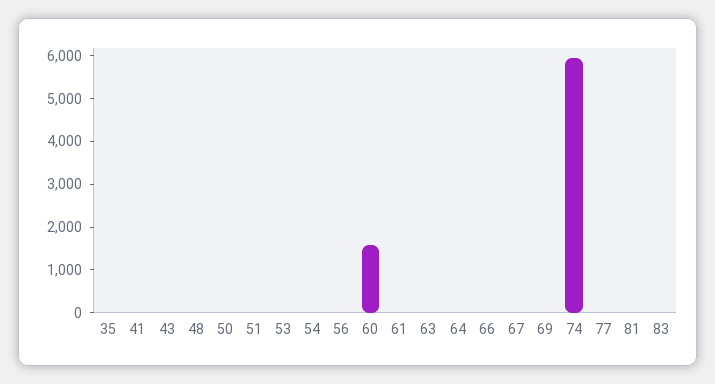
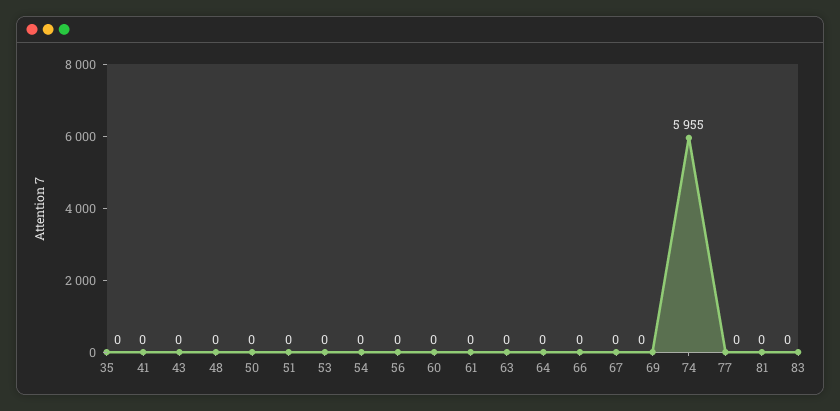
  {
    "35": 0,
    "41": 0,
    "43": 0,
    "48": 0,
    "50": 0,
    "51": 0,
    "53": 0,
    "54": 0,
    "56": 0,
-   "60": 1600,
+   "60": 0,
    "61": 0,
    "63": 0,
    "64": 0,
    "66": 0,
    "67": 0,
    "69": 0,
    "74": 5955,
    "77": 0,
    "81": 0,
    "83": 0
  }

